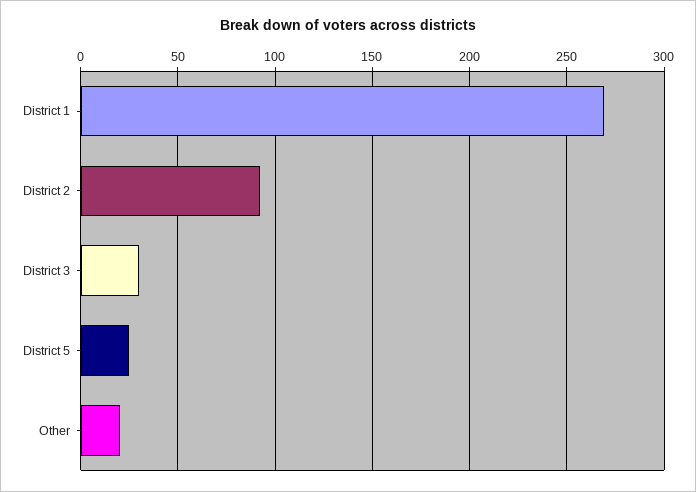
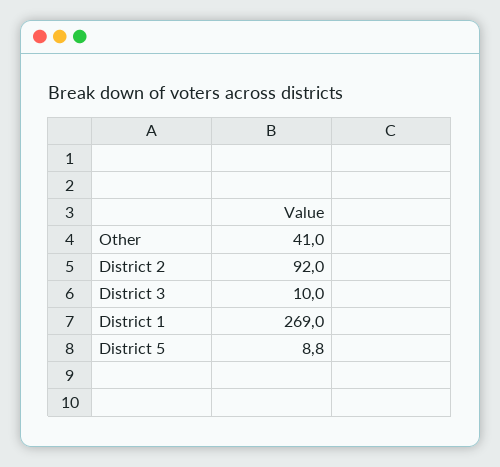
  {
    "District 1": 269,
    "District 2": 92,
-   "District 3": 30,
+   "District 3": 10,
-   "District 5": 25,
+   "District 5": 8.8,
-   "Other": 20
+   "Other": 41
  }

